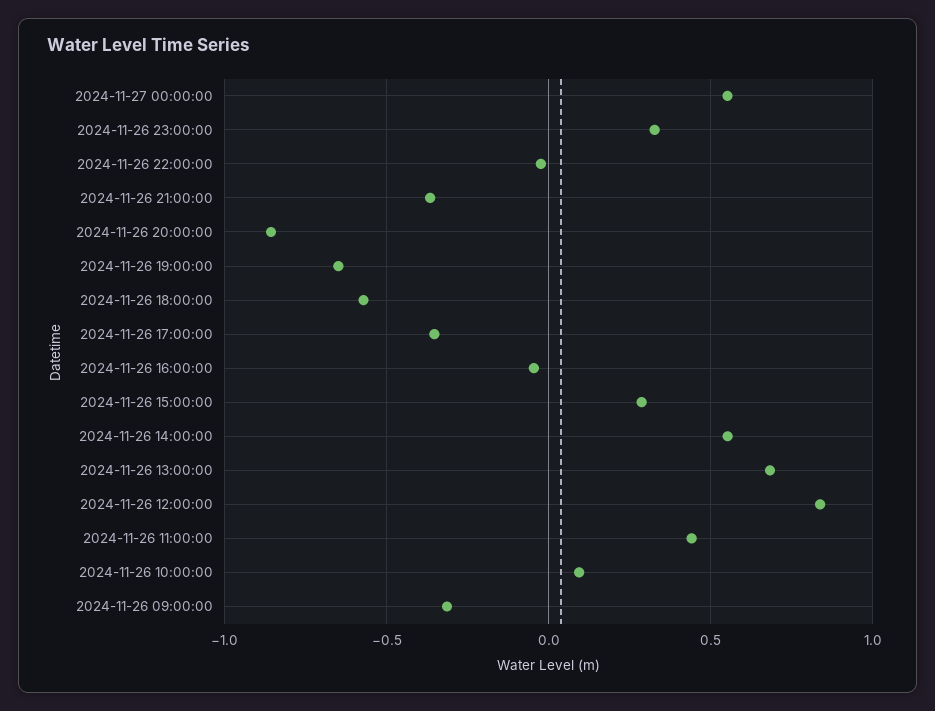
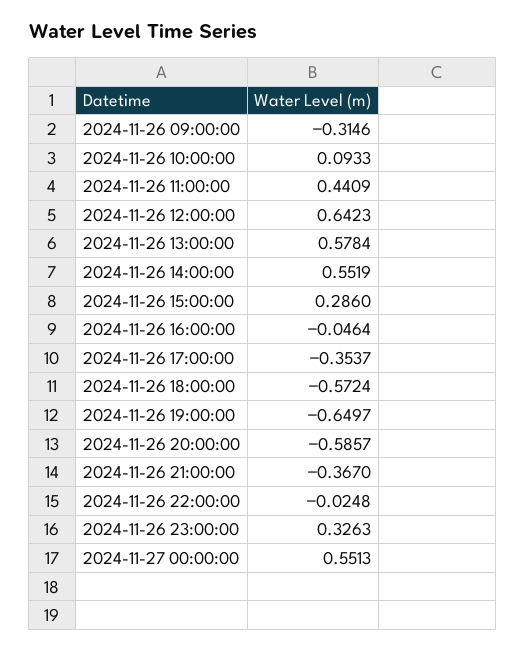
  {
    "2024-11-27 00:00:00": 0.5513,
    "2024-11-26 23:00:00": 0.3263,
    "2024-11-26 22:00:00": -0.0248,
    "2024-11-26 21:00:00": -0.367,
-   "2024-11-26 20:00:00": -0.85,
+   "2024-11-26 20:00:00": -0.5857,
    "2024-11-26 19:00:00": -0.6497,
    "2024-11-26 18:00:00": -0.5724,
    "2024-11-26 17:00:00": -0.3537,
    "2024-11-26 16:00:00": -0.0464,
    "2024-11-26 15:00:00": 0.286,
    "2024-11-26 14:00:00": 0.5519,
-   "2024-11-26 13:00:00": 0.7,
+   "2024-11-26 13:00:00": 0.5784,
-   "2024-11-26 12:00:00": 0.85,
+   "2024-11-26 12:00:00": 0.6423,
    "2024-11-26 11:00:00": 0.4409,
    "2024-11-26 10:00:00": 0.0933,
    "2024-11-26 09:00:00": -0.3146
  }

